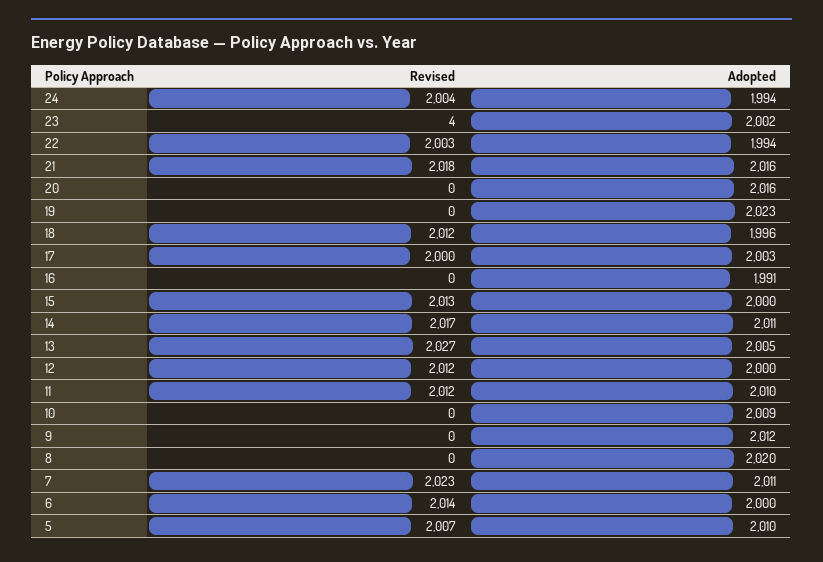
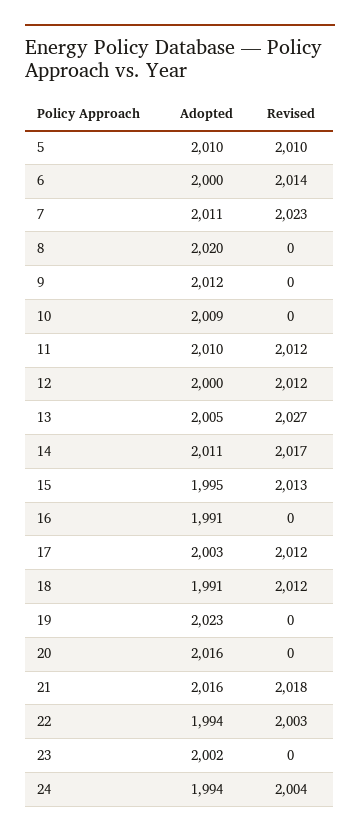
  {
    "Revised": {
      "24": 2004,
-     "23": 4,
+     "23": 0,
      "22": 2003,
      "21": 2018,
      "20": 0,
      "19": 0,
      "18": 2012,
-     "17": 2000,
+     "17": 2012,
      "16": 0,
      "15": 2013,
      "14": 2017,
      "13": 2027,
      "12": 2012,
      "11": 2012,
      "10": 0,
      "9": 0,
      "8": 0,
      "7": 2023,
      "6": 2014,
-     "5": 2007
+     "5": 2010
    },
    "Adopted": {
      "24": 1994,
      "23": 2002,
      "22": 1994,
      "21": 2016,
      "20": 2016,
      "19": 2023,
-     "18": 1996,
+     "18": 1991,
      "17": 2003,
      "16": 1991,
-     "15": 2000,
+     "15": 1995,
      "14": 2011,
      "13": 2005,
      "12": 2000,
      "11": 2010,
      "10": 2009,
      "9": 2012,
      "8": 2020,
      "7": 2011,
      "6": 2000,
      "5": 2010
    }
  }

